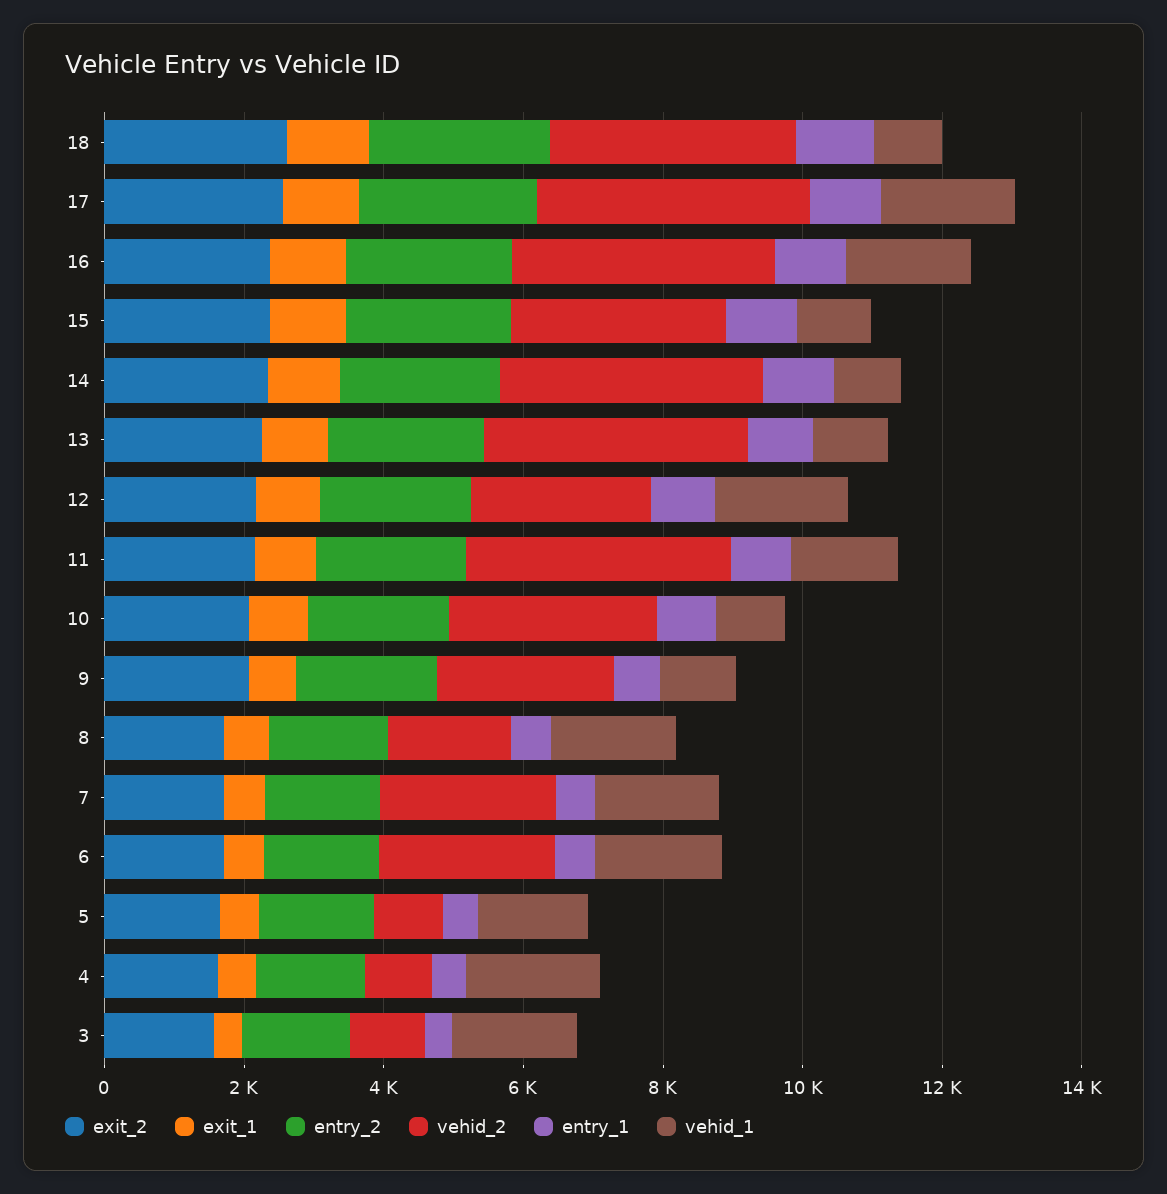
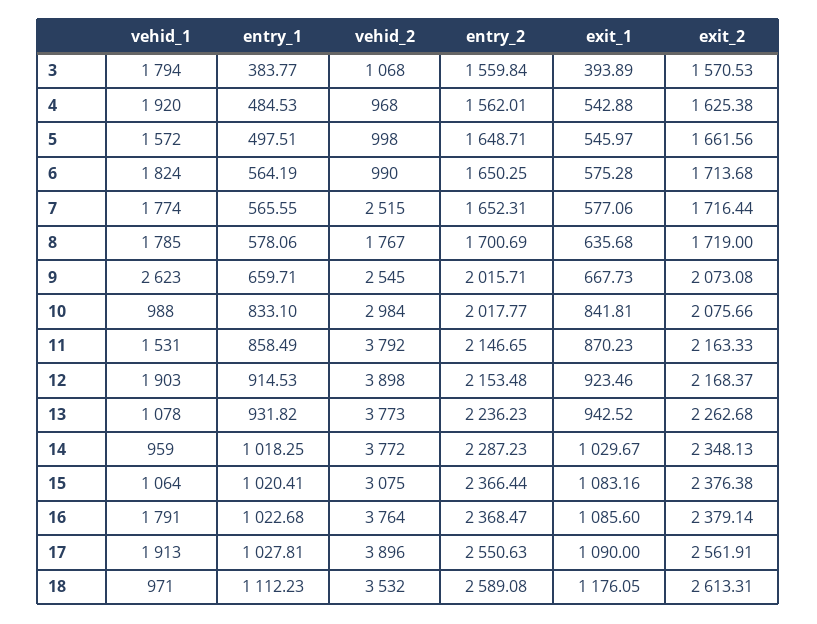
  {
    "exit_2": {
      "18": 2613.31,
      "17": 2561.91,
      "16": 2379.14,
      "15": 2376.38,
      "14": 2348.13,
      "13": 2262.68,
      "12": 2168.37,
      "11": 2163.33,
      "10": 2075.66,
      "9": 2073.08,
      "8": 1719,
      "7": 1716.44,
      "6": 1713.68,
      "5": 1661.56,
      "4": 1625.38,
      "3": 1570.53
    },
    "exit_1": {
      "18": 1176.05,
      "17": 1090,
      "16": 1085.6,
      "15": 1083.16,
      "14": 1029.67,
      "13": 942.52,
      "12": 923.46,
      "11": 870.23,
      "10": 841.81,
      "9": 667.73,
      "8": 635.68,
      "7": 577.06,
      "6": 575.28,
      "5": 545.97,
      "4": 542.88,
      "3": 393.89
    },
    "entry_2": {
      "18": 2589.08,
      "17": 2550.63,
      "16": 2368.47,
      "15": 2366.44,
      "14": 2287.23,
      "13": 2236.23,
      "12": 2153.48,
      "11": 2146.65,
      "10": 2017.77,
      "9": 2015.71,
      "8": 1700.69,
      "7": 1652.31,
      "6": 1650.25,
      "5": 1648.71,
      "4": 1562.01,
      "3": 1559.84
    },
    "vehid_2": {
      "18": 3532,
      "17": 3896,
      "16": 3764,
      "15": 3075,
      "14": 3772,
      "13": 3773,
-     "12": 2500,
+     "12": 3898,
      "11": 3792,
      "10": 2984,
      "9": 2545,
      "8": 1767,
      "7": 2515,
-     "6": 2500,
+     "6": 990,
      "5": 998,
      "4": 968,
      "3": 1068
    },
    "entry_1": {
      "18": 1112.23,
      "17": 1027.81,
      "16": 1022.68,
      "15": 1020.41,
      "14": 1018.25,
      "13": 931.82,
      "12": 914.53,
      "11": 858.49,
      "10": 833.1,
      "9": 659.71,
      "8": 578.06,
      "7": 565.55,
      "6": 564.19,
      "5": 497.51,
      "4": 484.53,
      "3": 383.77
    },
    "vehid_1": {
      "18": 971,
      "17": 1913,
      "16": 1791,
      "15": 1064,
      "14": 959,
      "13": 1078,
      "12": 1903,
      "11": 1531,
      "10": 988,
-     "9": 1000,
+     "9": 2623,
      "8": 1785,
      "7": 1774,
      "6": 1824,
      "5": 1572,
      "4": 1920,
      "3": 1794
    }
  }

